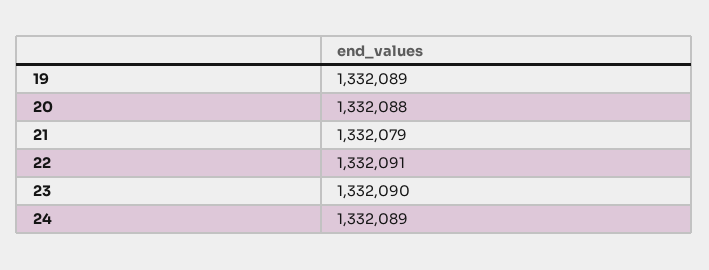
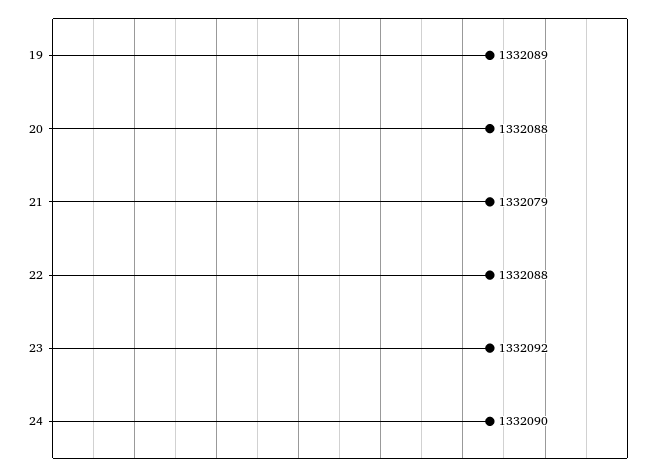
  {
    "19": 1332089,
    "20": 1332088,
    "21": 1332079,
-   "22": 1332091,
+   "22": 1332088,
-   "23": 1332090,
+   "23": 1332092,
-   "24": 1332089
+   "24": 1332090
  }

